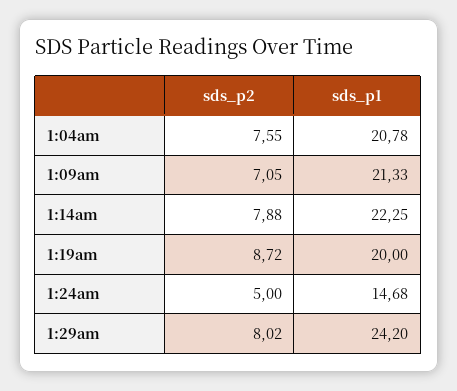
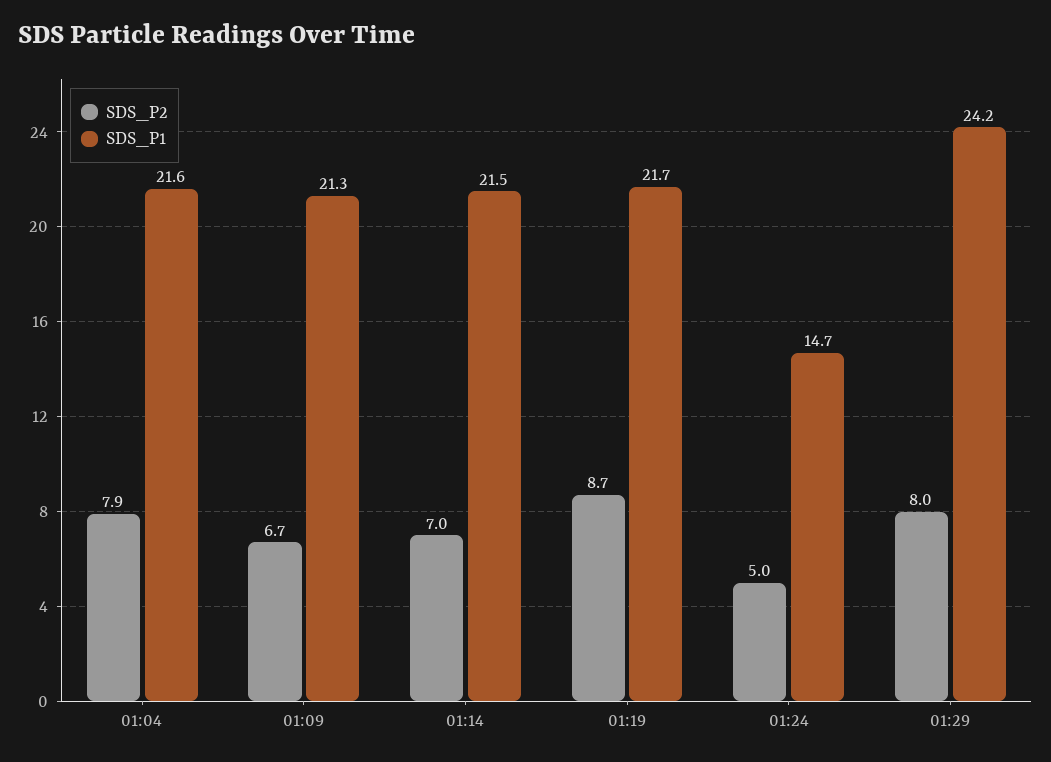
  {
    "sds_p2": {
-     "1:04am": 7.55,
+     "1:04am": 7.9,
-     "1:09am": 7.05,
+     "1:09am": 6.7,
-     "1:14am": 7.88,
+     "1:14am": 7,
      "1:19am": 8.72,
      "1:24am": 5,
      "1:29am": 8.02
    },
    "sds_p1": {
-     "1:04am": 20.78,
+     "1:04am": 21.6,
      "1:09am": 21.33,
-     "1:14am": 22.25,
+     "1:14am": 21.5,
-     "1:19am": 20,
+     "1:19am": 21.7,
      "1:24am": 14.68,
      "1:29am": 24.2
    }
  }

